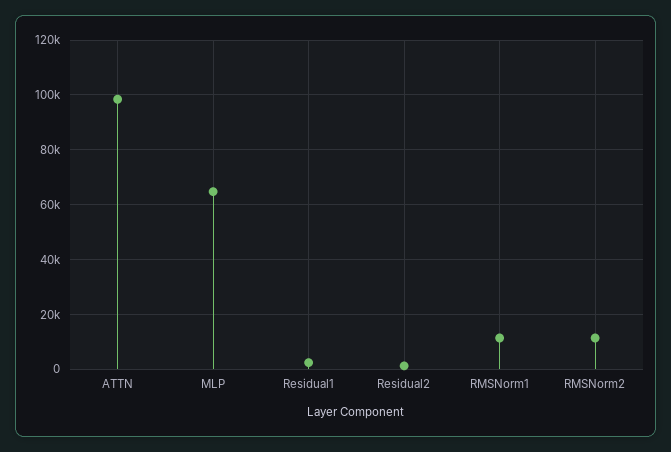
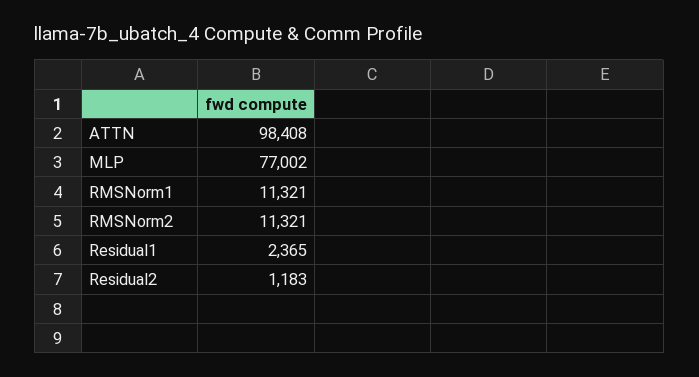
  {
    "ATTN": 98408,
-   "MLP": 65000,
+   "MLP": 77002,
    "Residual1": 2365,
    "Residual2": 1183,
    "RMSNorm1": 11321,
    "RMSNorm2": 11321
  }

